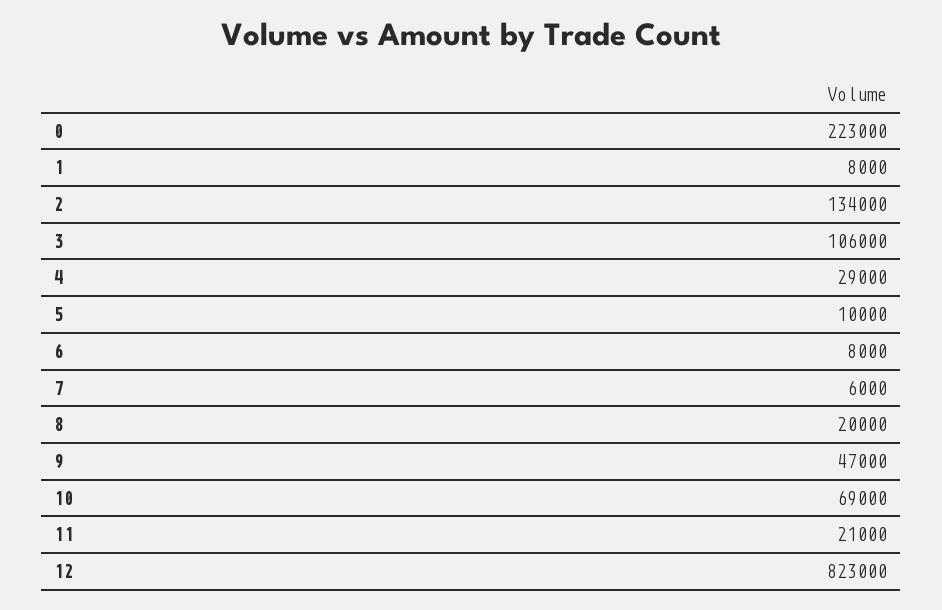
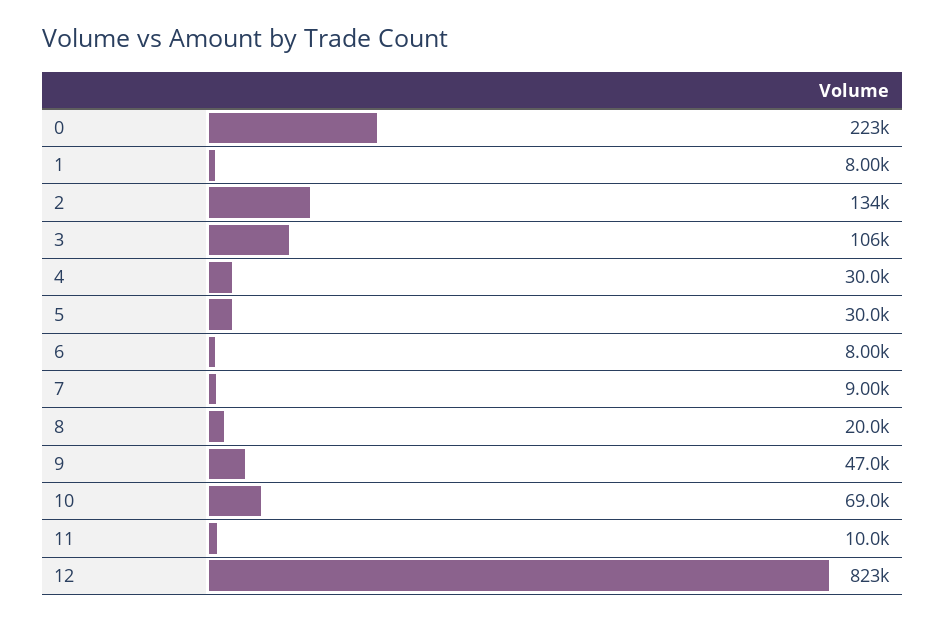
  {
    "0": 223000,
    "1": 8000,
    "2": 134000,
    "3": 106000,
-   "4": 29000,
+   "4": 30000,
-   "5": 10000,
+   "5": 30000,
    "6": 8000,
-   "7": 6000,
+   "7": 9000,
    "8": 20000,
    "9": 47000,
    "10": 69000,
-   "11": 21000,
+   "11": 10000,
    "12": 823000
  }

